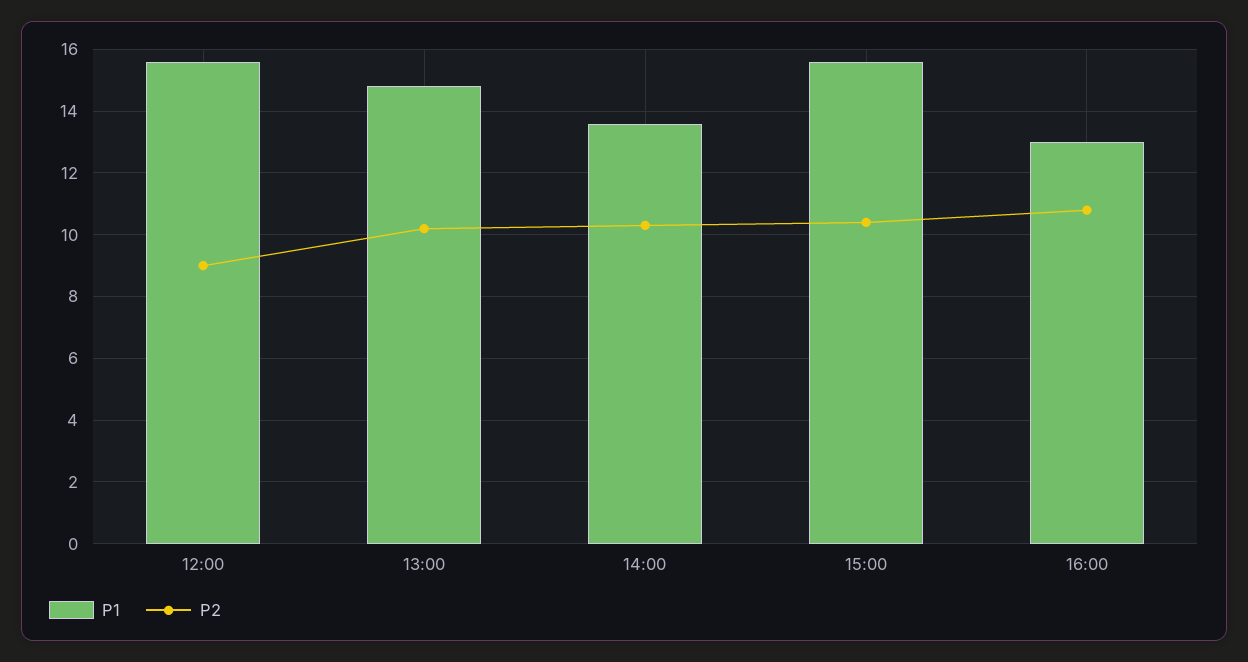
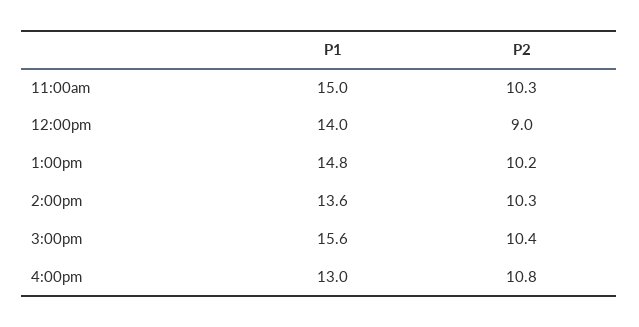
  {
    "P1": {
-     "12:00": 15.5,
+     "12:00": 14,
      "13:00": 14.8,
      "14:00": 13.6,
      "15:00": 15.6,
-     "16:00": 13
+     "16:00": 13,
+     "11:00am": 15
    },
    "P2": {
      "12:00": 9,
      "13:00": 10.2,
      "14:00": 10.3,
      "15:00": 10.4,
-     "16:00": 10.8
+     "16:00": 10.8,
+     "11:00am": 10.3
    }
  }

